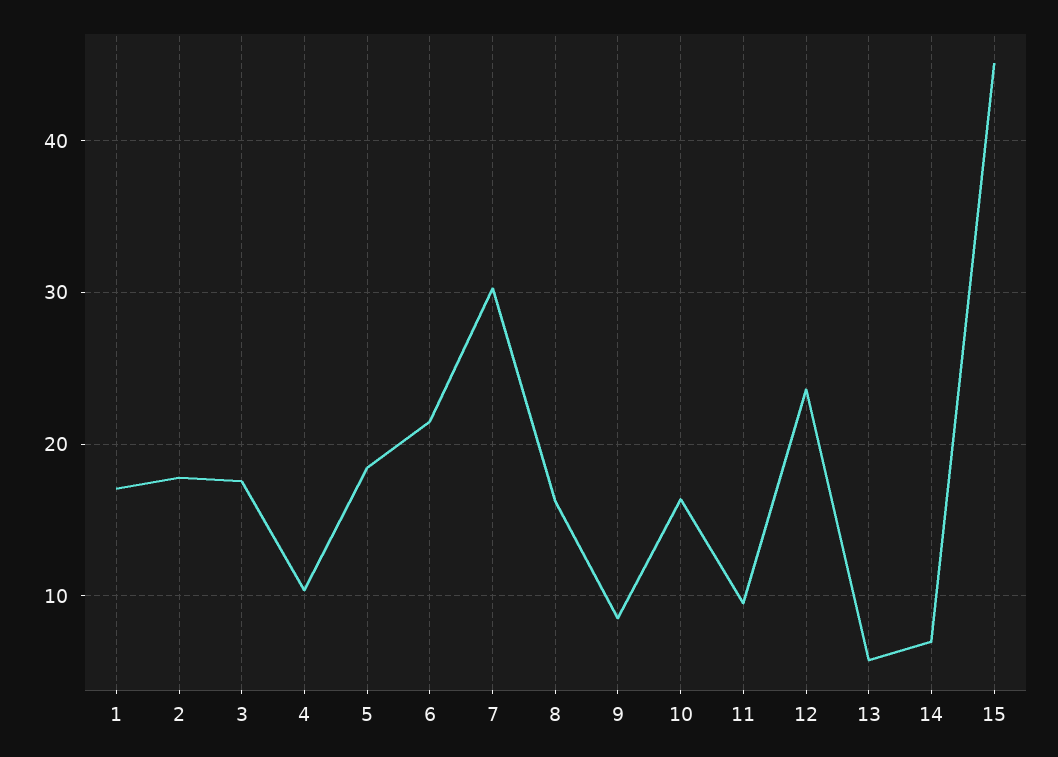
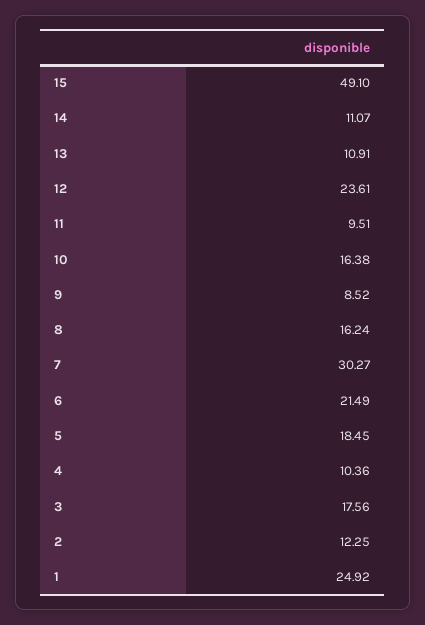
  {
-   "1": 17,
+   "1": 24.92,
-   "2": 18,
+   "2": 12.25,
    "3": 17.56,
    "4": 10.36,
    "5": 18.45,
    "6": 21.49,
    "7": 30.27,
    "8": 16.24,
    "9": 8.52,
    "10": 16.38,
    "11": 9.51,
    "12": 23.61,
-   "13": 6,
+   "13": 10.91,
-   "14": 7,
+   "14": 11.07,
-   "15": 45
+   "15": 49.1
  }

